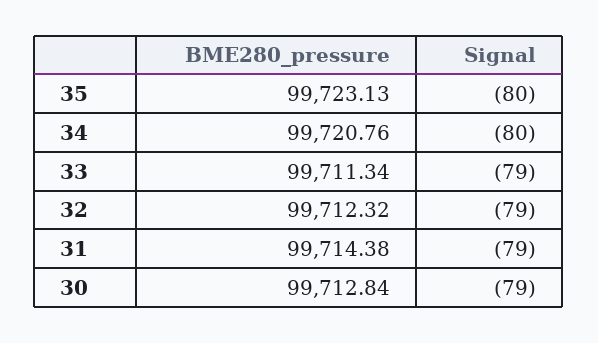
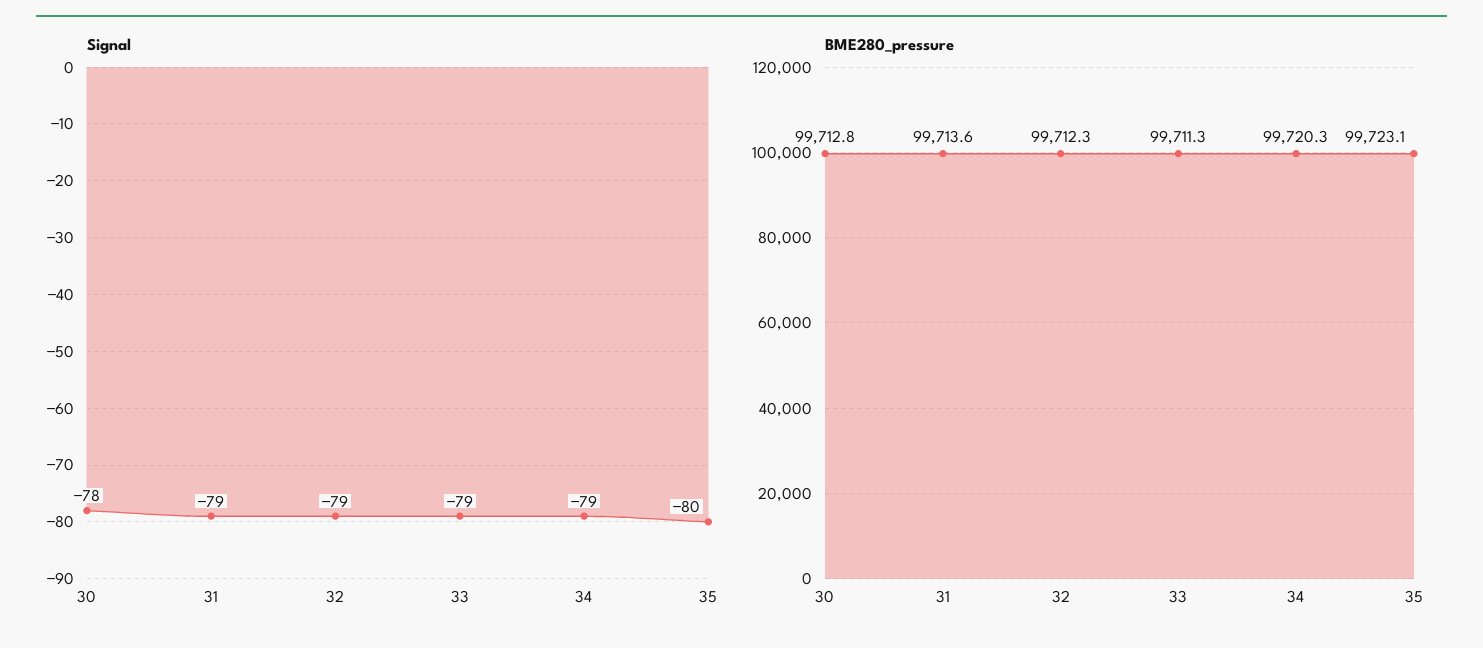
  {
    "BME280_pressure": {
      "35": 99723.13,
-     "34": 99720.76,
+     "34": 99720.3,
      "33": 99711.34,
      "32": 99712.32,
-     "31": 99714.38,
+     "31": 99713.6,
      "30": 99712.84
    },
    "Signal": {
      "35": -80,
-     "34": -80,
+     "34": -79,
      "33": -79,
      "32": -79,
      "31": -79,
-     "30": -79
+     "30": -78
    }
  }

